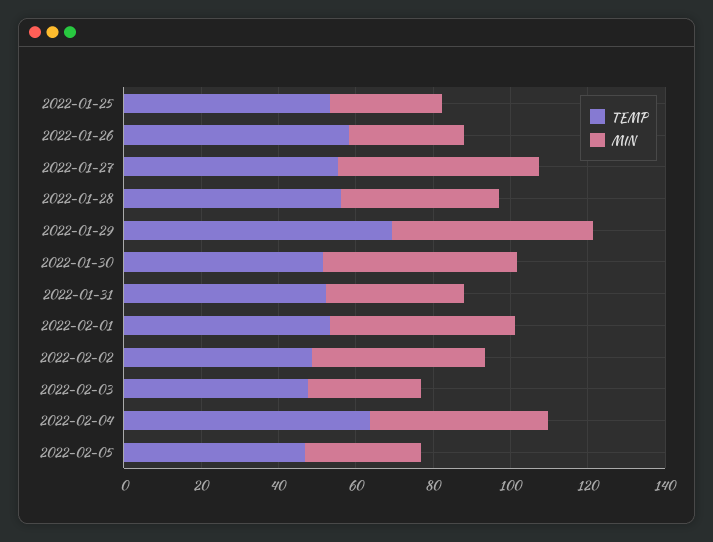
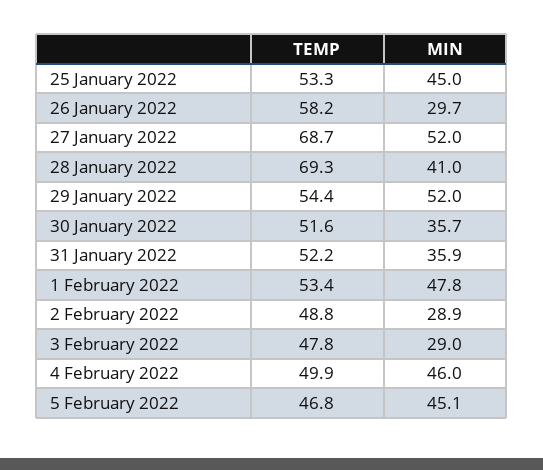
  {
    "TEMP": {
      "2022-01-25": 53.3,
      "2022-01-26": 58.2,
-     "2022-01-27": 55,
+     "2022-01-27": 68.7,
-     "2022-01-28": 55,
+     "2022-01-28": 69.3,
-     "2022-01-29": 70,
+     "2022-01-29": 54.4,
      "2022-01-30": 51.6,
      "2022-01-31": 52.2,
      "2022-02-01": 53.4,
      "2022-02-02": 48.8,
      "2022-02-03": 47.8,
-     "2022-02-04": 65,
+     "2022-02-04": 49.9,
      "2022-02-05": 46.8
    },
    "MIN": {
-     "2022-01-25": 30,
+     "2022-01-25": 45,
      "2022-01-26": 29.7,
      "2022-01-27": 52,
      "2022-01-28": 41,
      "2022-01-29": 52,
-     "2022-01-30": 50,
+     "2022-01-30": 35.7,
      "2022-01-31": 35.9,
      "2022-02-01": 47.8,
-     "2022-02-02": 45,
+     "2022-02-02": 28.9,
      "2022-02-03": 29,
      "2022-02-04": 46,
-     "2022-02-05": 30
+     "2022-02-05": 45.1
    }
  }

